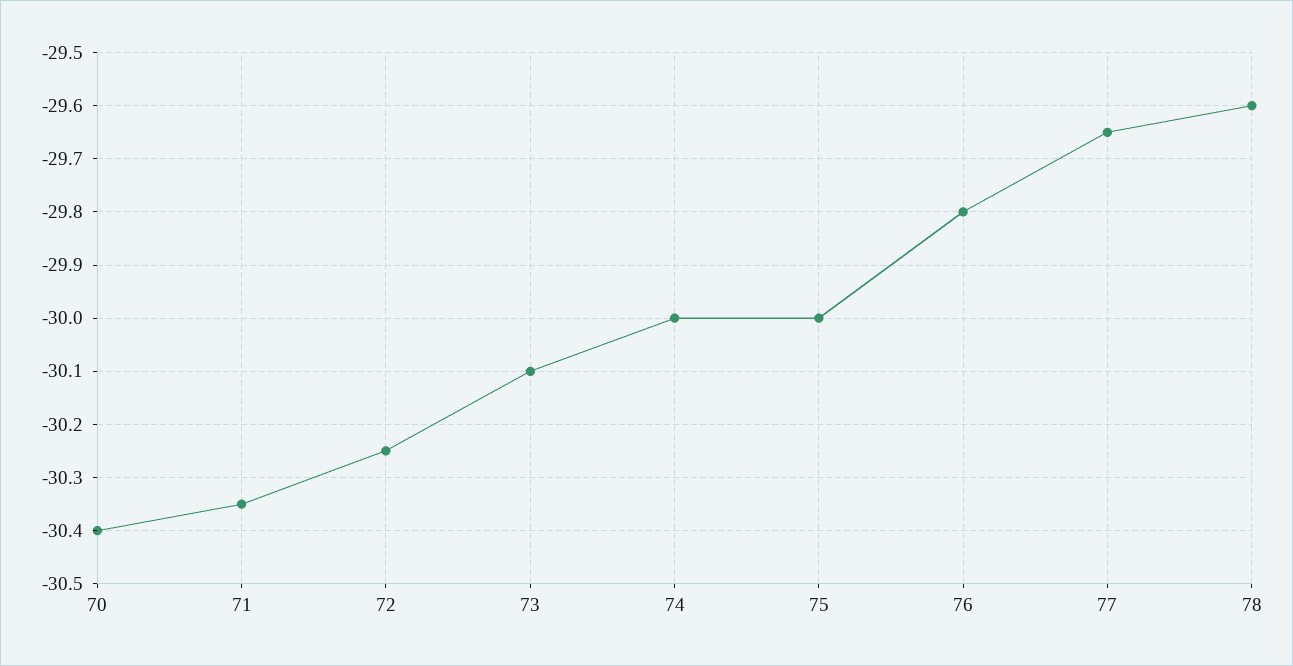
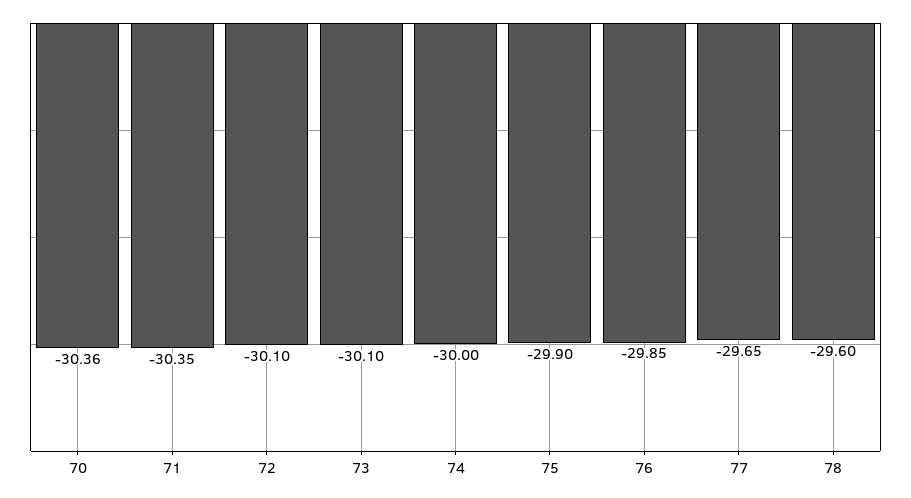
  {
-   "70": -30.4,
+   "70": -30.36,
    "71": -30.35,
-   "72": -30.25,
+   "72": -30.1,
    "73": -30.1,
    "74": -30,
-   "75": -30,
+   "75": -29.9,
-   "76": -29.8,
+   "76": -29.85,
    "77": -29.65,
    "78": -29.6
  }

